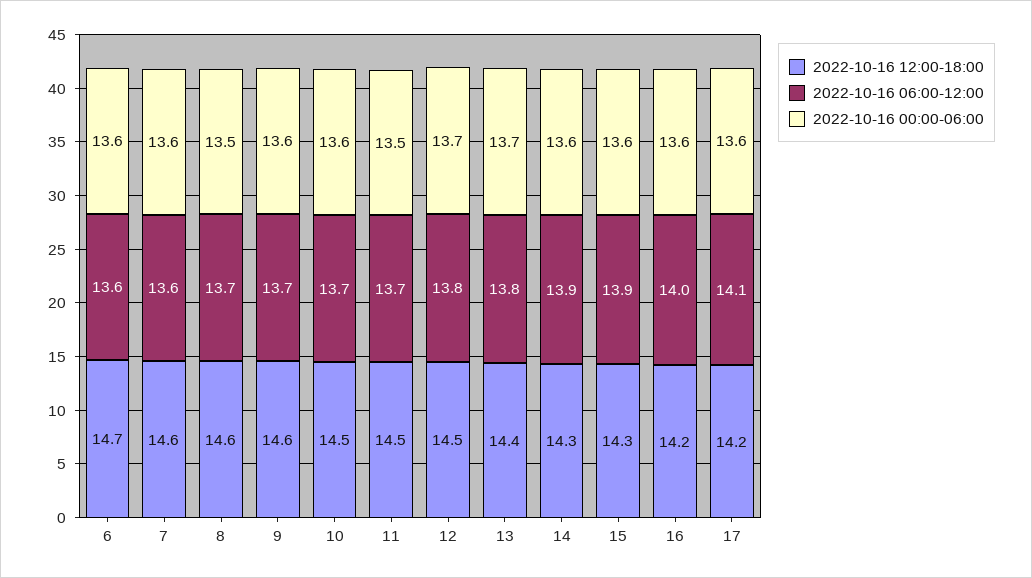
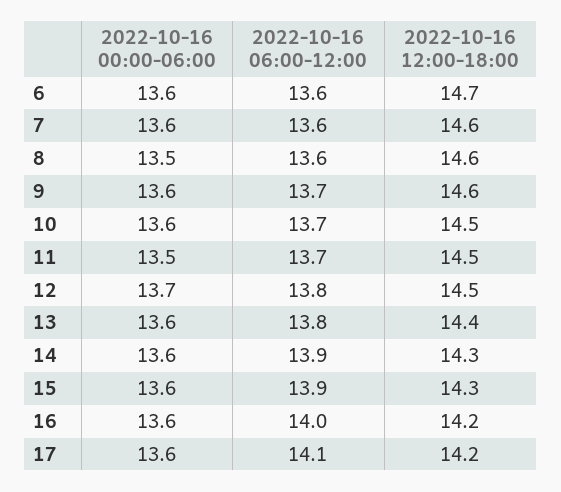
  {
    "2022-10-16 12:00-18:00": {
      "6": 14.7,
      "7": 14.6,
      "8": 14.6,
      "9": 14.6,
      "10": 14.5,
      "11": 14.5,
      "12": 14.5,
      "13": 14.4,
      "14": 14.3,
      "15": 14.3,
      "16": 14.2,
      "17": 14.2
    },
    "2022-10-16 06:00-12:00": {
      "6": 13.6,
      "7": 13.6,
-     "8": 13.7,
+     "8": 13.6,
      "9": 13.7,
      "10": 13.7,
      "11": 13.7,
      "12": 13.8,
      "13": 13.8,
      "14": 13.9,
      "15": 13.9,
      "16": 14,
      "17": 14.1
    },
    "2022-10-16 00:00-06:00": {
      "6": 13.6,
      "7": 13.6,
      "8": 13.5,
      "9": 13.6,
      "10": 13.6,
      "11": 13.5,
      "12": 13.7,
-     "13": 13.7,
+     "13": 13.6,
      "14": 13.6,
      "15": 13.6,
      "16": 13.6,
      "17": 13.6
    }
  }

